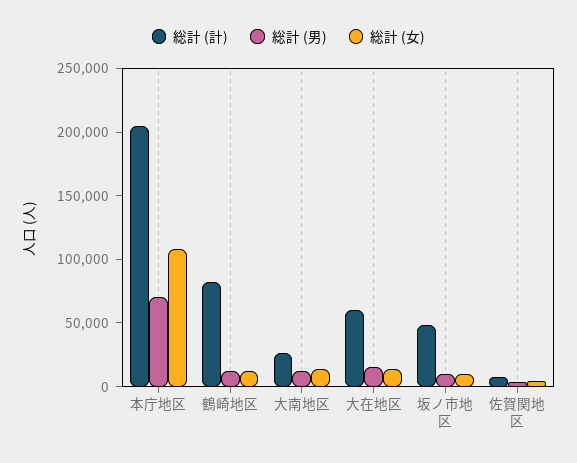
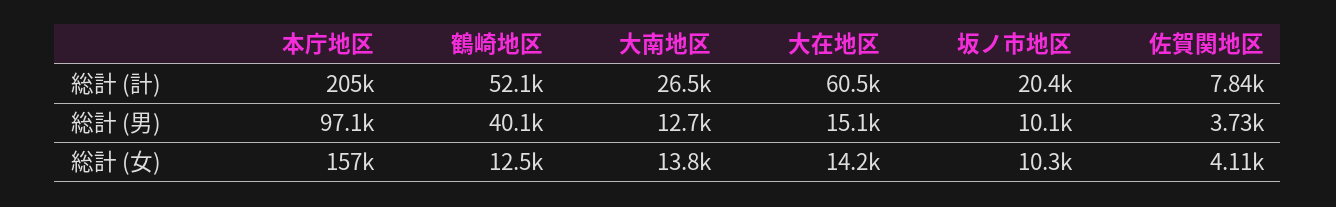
  {
    "総計 (計)": {
      "本庁地区": 205000,
-     "鶴崎地区": 80000,
+     "鶴崎地区": 52100,
      "大南地区": 26500,
      "大在地区": 60500,
-     "坂ノ市地区": 50000,
+     "坂ノ市地区": 20400,
      "佐賀関地区": 7840
    },
    "総計 (男)": {
-     "本庁地区": 70000,
+     "本庁地区": 97100,
-     "鶴崎地区": 10000,
+     "鶴崎地区": 40100,
      "大南地区": 12700,
      "大在地区": 15100,
      "坂ノ市地区": 10100,
      "佐賀関地区": 3730
    },
    "総計 (女)": {
-     "本庁地区": 110000,
+     "本庁地区": 157000,
      "鶴崎地区": 12500,
      "大南地区": 13800,
      "大在地区": 14200,
      "坂ノ市地区": 10300,
      "佐賀関地区": 4110
    }
  }

